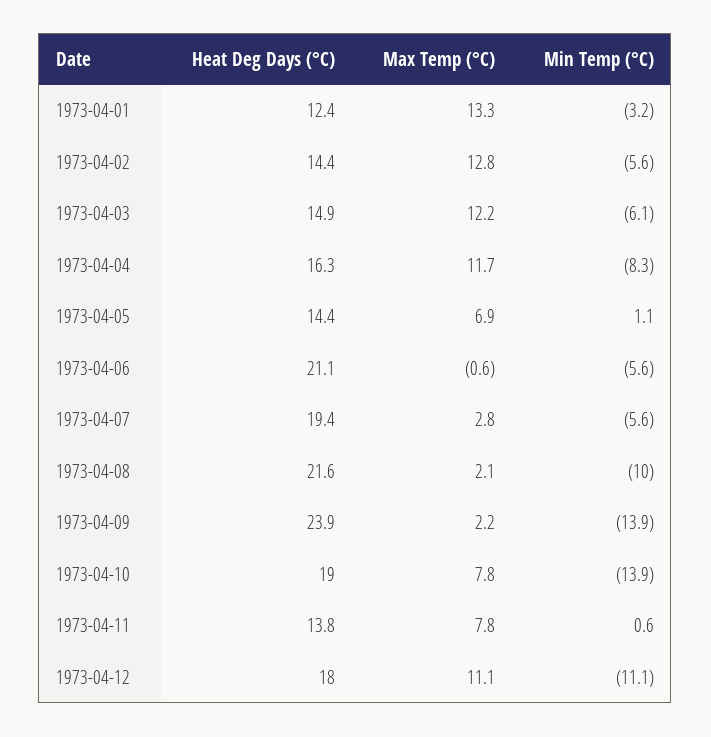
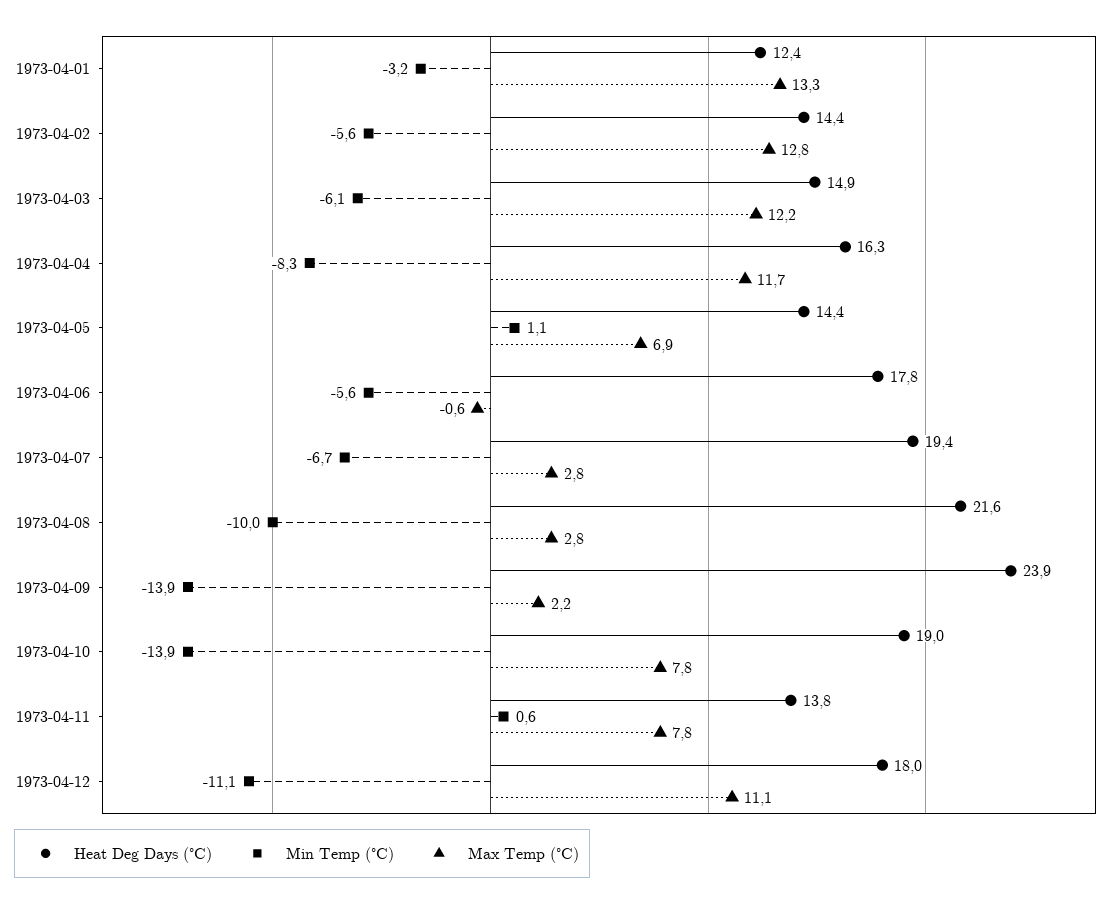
  {
    "Heat Deg Days (°C)": {
      "1973-04-01": 12.4,
      "1973-04-02": 14.4,
      "1973-04-03": 14.9,
      "1973-04-04": 16.3,
      "1973-04-05": 14.4,
-     "1973-04-06": 21.1,
+     "1973-04-06": 17.8,
      "1973-04-07": 19.4,
      "1973-04-08": 21.6,
      "1973-04-09": 23.9,
      "1973-04-10": 19,
      "1973-04-11": 13.8,
      "1973-04-12": 18
    },
    "Max Temp (°C)": {
      "1973-04-01": 13.3,
      "1973-04-02": 12.8,
      "1973-04-03": 12.2,
      "1973-04-04": 11.7,
      "1973-04-05": 6.9,
      "1973-04-06": -0.6,
      "1973-04-07": 2.8,
-     "1973-04-08": 2.1,
+     "1973-04-08": 2.8,
      "1973-04-09": 2.2,
      "1973-04-10": 7.8,
      "1973-04-11": 7.8,
      "1973-04-12": 11.1
    },
    "Min Temp (°C)": {
      "1973-04-01": -3.2,
      "1973-04-02": -5.6,
      "1973-04-03": -6.1,
      "1973-04-04": -8.3,
      "1973-04-05": 1.1,
      "1973-04-06": -5.6,
-     "1973-04-07": -5.6,
+     "1973-04-07": -6.7,
      "1973-04-08": -10,
      "1973-04-09": -13.9,
      "1973-04-10": -13.9,
      "1973-04-11": 0.6,
      "1973-04-12": -11.1
    }
  }

